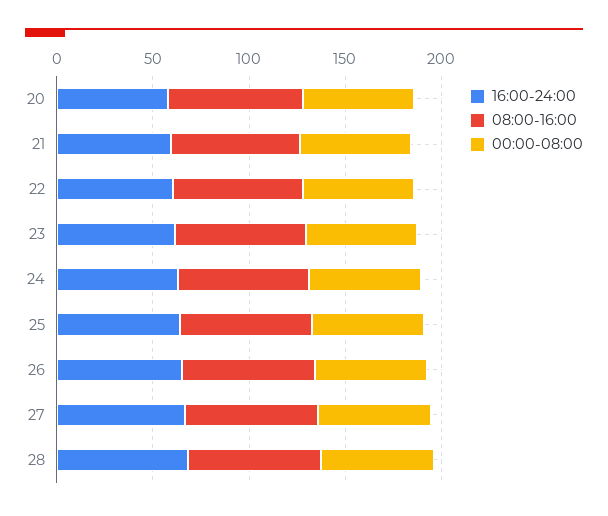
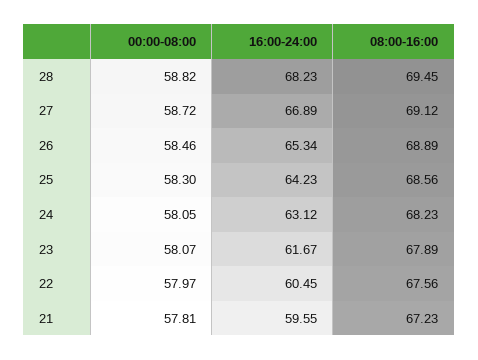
  {
    "16:00-24:00": {
-     "20": 60,
      "21": 59.55,
      "22": 60.45,
      "23": 61.67,
      "24": 63.12,
      "25": 64.23,
      "26": 65.34,
      "27": 66.89,
      "28": 68.23
    },
    "08:00-16:00": {
-     "20": 70,
      "21": 67.23,
      "22": 67.56,
      "23": 67.89,
      "24": 68.23,
      "25": 68.56,
      "26": 68.89,
      "27": 69.12,
      "28": 69.45
    },
    "00:00-08:00": {
-     "20": 60,
      "21": 57.81,
      "22": 57.97,
      "23": 58.07,
      "24": 58.05,
      "25": 58.3,
      "26": 58.46,
      "27": 58.72,
      "28": 58.82
    }
  }

